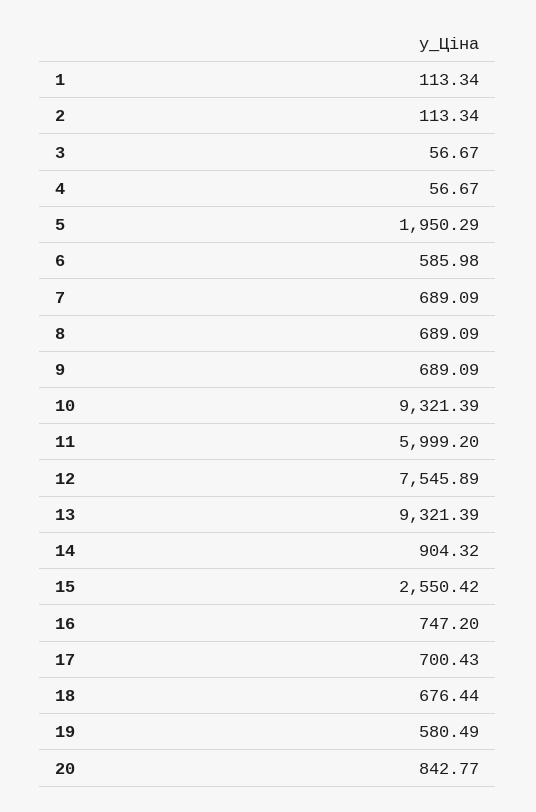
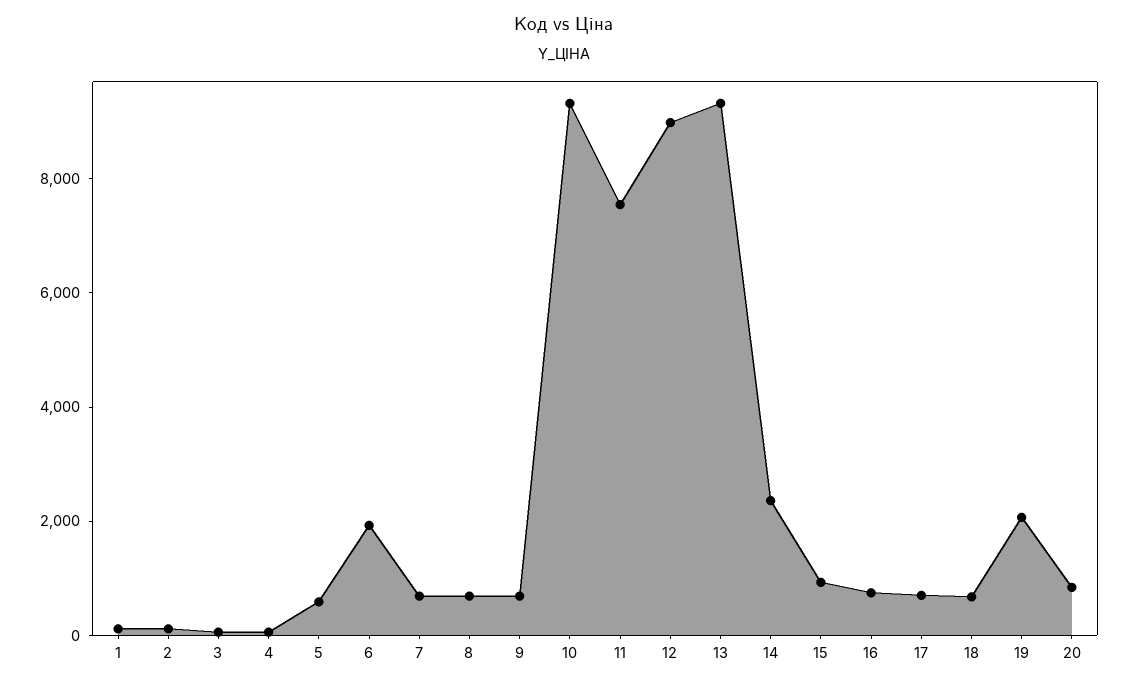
  {
    "1": 113.34,
    "2": 113.34,
    "3": 56.67,
    "4": 56.67,
-   "5": 1950.29,
+   "5": 500,
-   "6": 585.98,
+   "6": 2000,
    "7": 689.09,
    "8": 689.09,
    "9": 689.09,
    "10": 9321.39,
-   "11": 5999.2,
+   "11": 7500,
-   "12": 7545.89,
+   "12": 9000,
    "13": 9321.39,
-   "14": 904.32,
+   "14": 2500,
-   "15": 2550.42,
+   "15": 1000,
    "16": 747.2,
    "17": 700.43,
    "18": 676.44,
-   "19": 580.49,
+   "19": 2000,
    "20": 842.77
  }

